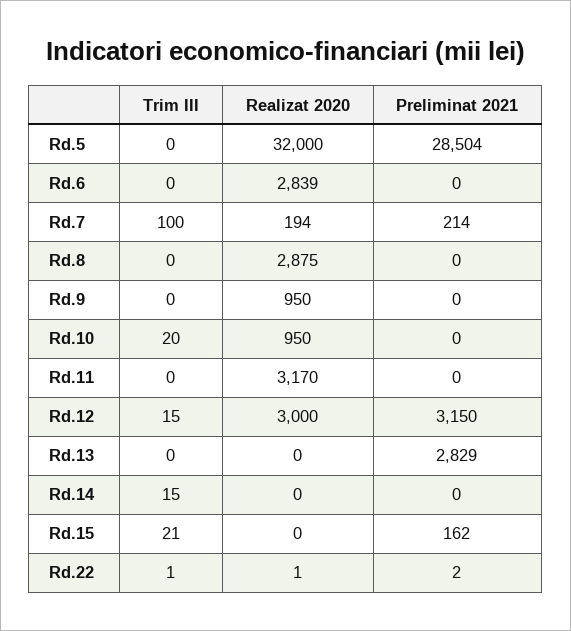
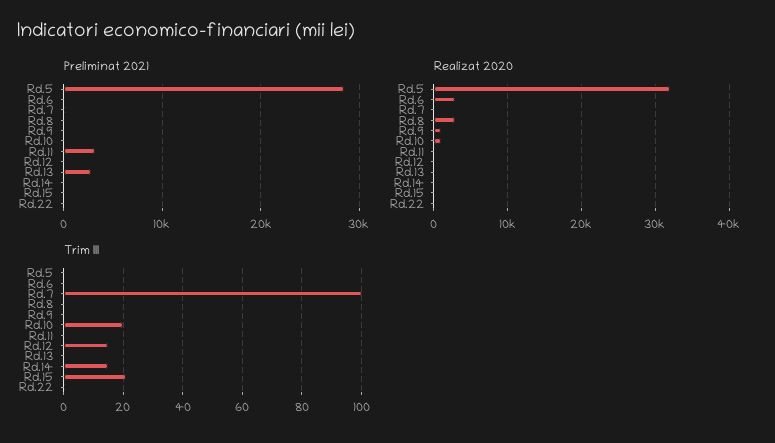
  {
    "Trim III": {
      "Rd.5": 0,
      "Rd.6": 0,
      "Rd.7": 100,
      "Rd.8": 0,
      "Rd.9": 0,
      "Rd.10": 20,
      "Rd.11": 0,
      "Rd.12": 15,
      "Rd.13": 0,
      "Rd.14": 15,
      "Rd.15": 21,
      "Rd.22": 1
    },
    "Realizat 2020": {
      "Rd.5": 32000,
      "Rd.6": 2839,
      "Rd.7": 194,
      "Rd.8": 2875,
      "Rd.9": 950,
      "Rd.10": 950,
-     "Rd.11": 3170,
+     "Rd.11": 0,
-     "Rd.12": 3000,
+     "Rd.12": 0,
      "Rd.13": 0,
      "Rd.14": 0,
      "Rd.15": 0,
      "Rd.22": 1
    },
    "Preliminat 2021": {
      "Rd.5": 28504,
      "Rd.6": 0,
      "Rd.7": 214,
      "Rd.8": 0,
      "Rd.9": 0,
      "Rd.10": 0,
-     "Rd.11": 0,
+     "Rd.11": 3000,
-     "Rd.12": 3150,
+     "Rd.12": 0,
      "Rd.13": 2829,
      "Rd.14": 0,
      "Rd.15": 162,
      "Rd.22": 2
    }
  }

